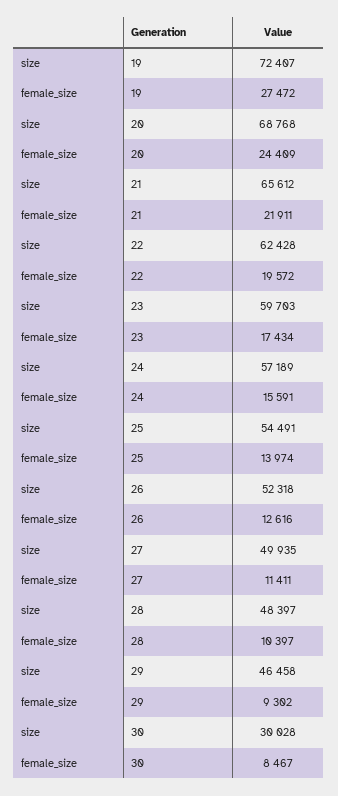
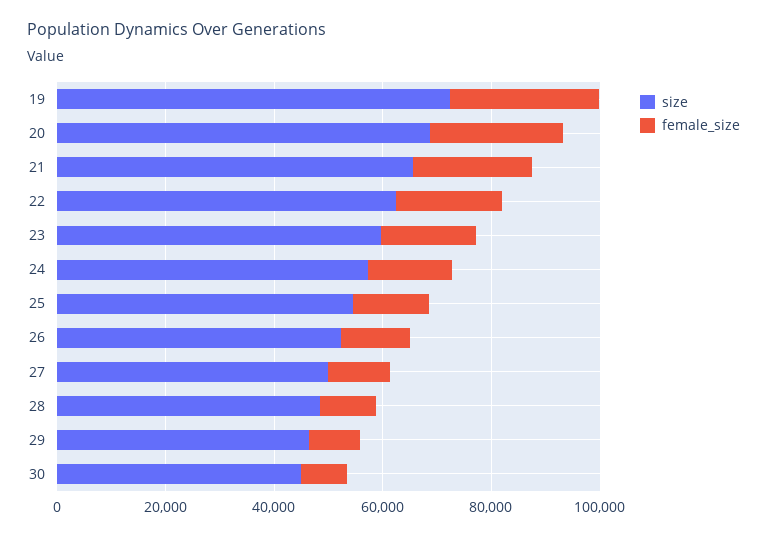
  {
    "size": {
      "19": 72407,
      "20": 68768,
      "21": 65612,
      "22": 62428,
      "23": 59703,
      "24": 57189,
      "25": 54491,
      "26": 52318,
      "27": 49935,
      "28": 48397,
      "29": 46458,
-     "30": 30028
+     "30": 45000
    },
    "female_size": {
      "19": 27472,
      "20": 24409,
      "21": 21911,
      "22": 19572,
      "23": 17434,
      "24": 15591,
      "25": 13974,
      "26": 12616,
      "27": 11411,
      "28": 10397,
      "29": 9302,
      "30": 8467
    }
  }

